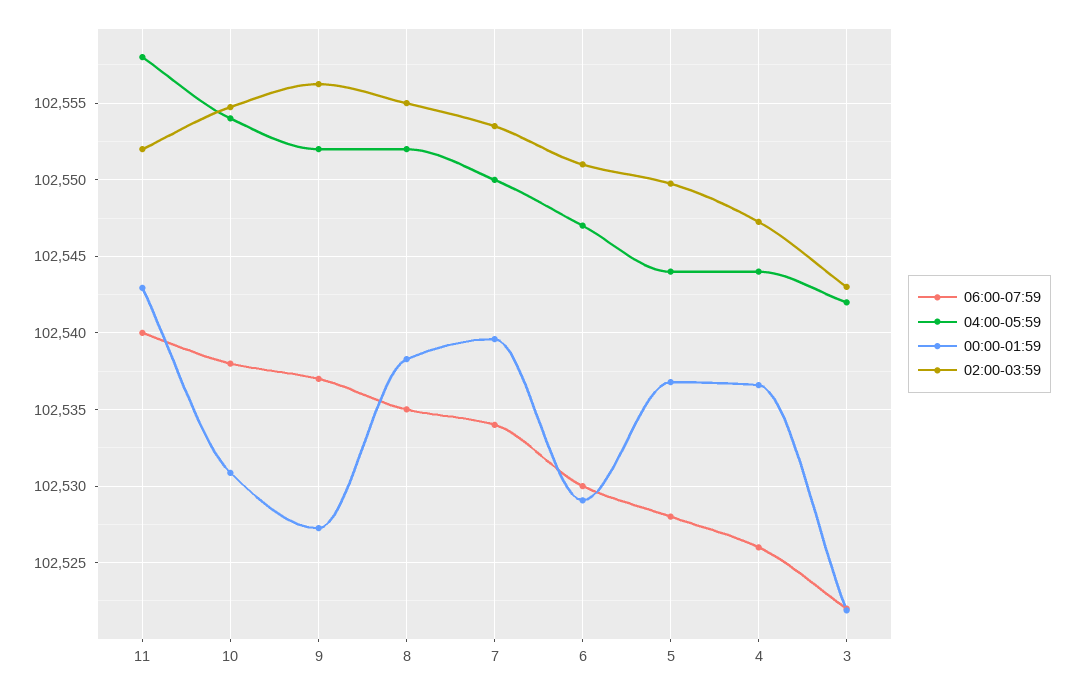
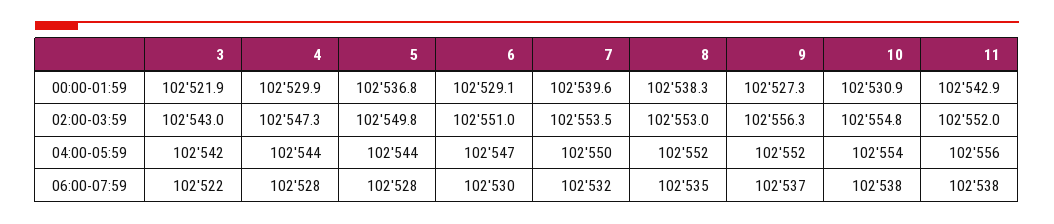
  {
    "06:00-07:59": {
-     "11": 102540,
+     "11": 102538,
      "10": 102538,
      "9": 102537,
      "8": 102535,
-     "7": 102534,
+     "7": 102532,
      "6": 102530,
      "5": 102528,
-     "4": 102526,
+     "4": 102528,
      "3": 102522
    },
    "04:00-05:59": {
-     "11": 102558,
+     "11": 102556,
      "10": 102554,
      "9": 102552,
      "8": 102552,
      "7": 102550,
      "6": 102547,
      "5": 102544,
      "4": 102544,
      "3": 102542
    },
    "00:00-01:59": {
      "11": 102542.9,
      "10": 102530.9,
      "9": 102527.3,
      "8": 102538.3,
      "7": 102539.6,
      "6": 102529.1,
      "5": 102536.8,
-     "4": 102536.5,
+     "4": 102529.9,
      "3": 102521.9
    },
    "02:00-03:59": {
      "11": 102552,
      "10": 102554.8,
      "9": 102556.3,
-     "8": 102555,
+     "8": 102553,
      "7": 102553.5,
      "6": 102551,
      "5": 102549.8,
      "4": 102547.3,
      "3": 102543
    }
  }

